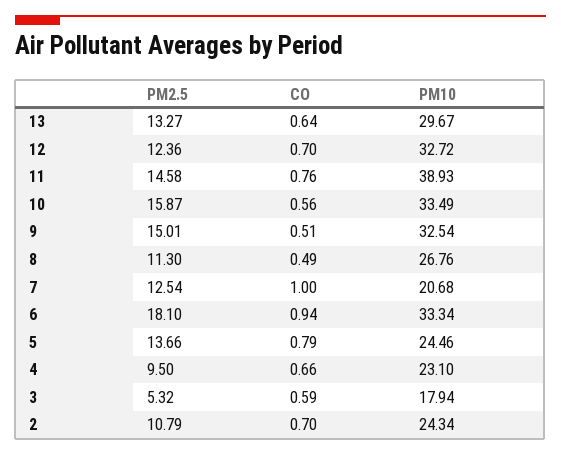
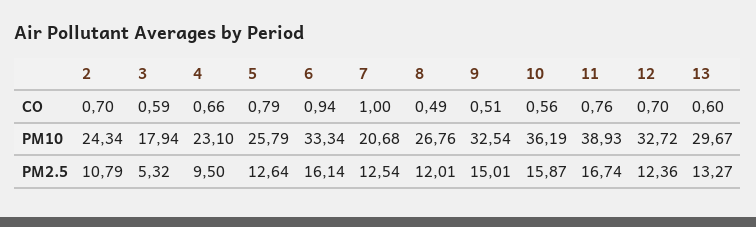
  {
    "PM2.5": {
      "13": 13.27,
      "12": 12.36,
-     "11": 14.58,
+     "11": 16.74,
      "10": 15.87,
      "9": 15.01,
-     "8": 11.3,
+     "8": 12.01,
      "7": 12.54,
-     "6": 18.1,
+     "6": 16.14,
-     "5": 13.66,
+     "5": 12.64,
      "4": 9.5,
      "3": 5.32,
      "2": 10.79
    },
    "CO": {
-     "13": 0.64,
+     "13": 0.6,
      "12": 0.7,
      "11": 0.76,
      "10": 0.56,
      "9": 0.51,
      "8": 0.49,
      "7": 1,
      "6": 0.94,
      "5": 0.79,
      "4": 0.66,
      "3": 0.59,
      "2": 0.7
    },
    "PM10": {
      "13": 29.67,
      "12": 32.72,
      "11": 38.93,
-     "10": 33.49,
+     "10": 36.19,
      "9": 32.54,
      "8": 26.76,
      "7": 20.68,
      "6": 33.34,
-     "5": 24.46,
+     "5": 25.79,
      "4": 23.1,
      "3": 17.94,
      "2": 24.34
    }
  }

